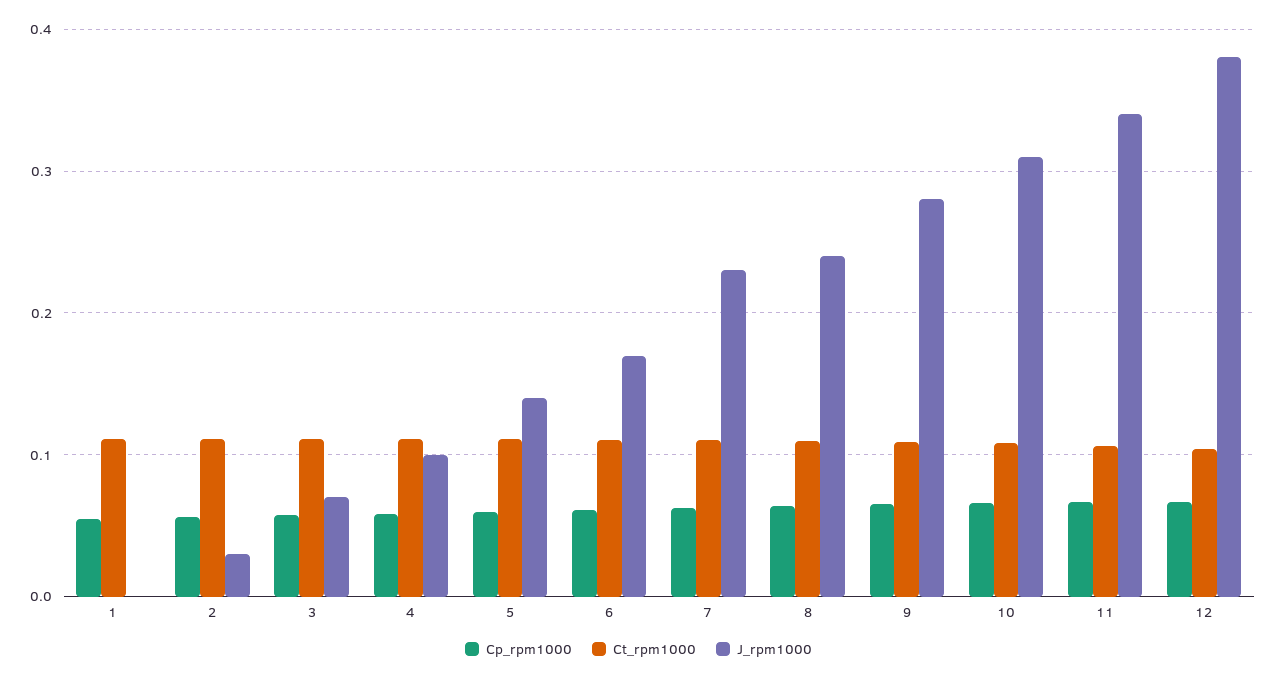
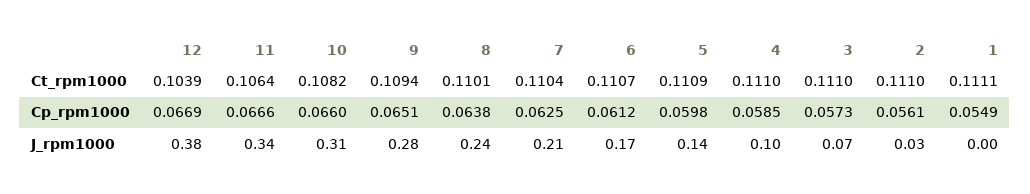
  {
    "Cp_rpm1000": {
      "1": 0.0549,
      "2": 0.0561,
      "3": 0.0573,
      "4": 0.0585,
      "5": 0.0598,
      "6": 0.0612,
      "7": 0.0625,
      "8": 0.0638,
      "9": 0.0651,
      "10": 0.066,
      "11": 0.0666,
      "12": 0.0669
    },
    "Ct_rpm1000": {
      "1": 0.1111,
      "2": 0.111,
      "3": 0.111,
      "4": 0.111,
      "5": 0.1109,
      "6": 0.1107,
      "7": 0.1104,
      "8": 0.1101,
      "9": 0.1094,
      "10": 0.1082,
      "11": 0.1064,
      "12": 0.1039
    },
    "J_rpm1000": {
      "1": 0,
      "2": 0.03,
      "3": 0.07,
      "4": 0.1,
      "5": 0.14,
      "6": 0.17,
-     "7": 0.23,
+     "7": 0.21,
      "8": 0.24,
      "9": 0.28,
      "10": 0.31,
      "11": 0.34,
      "12": 0.38
    }
  }

